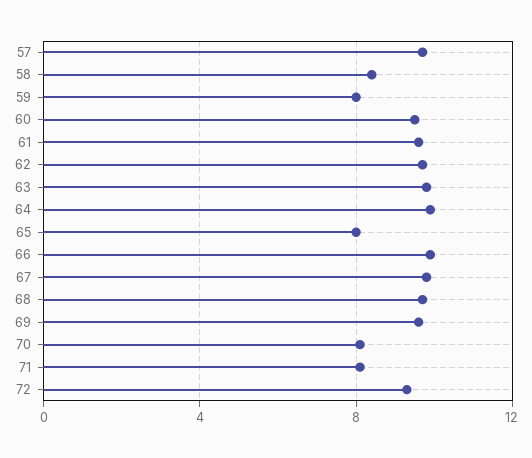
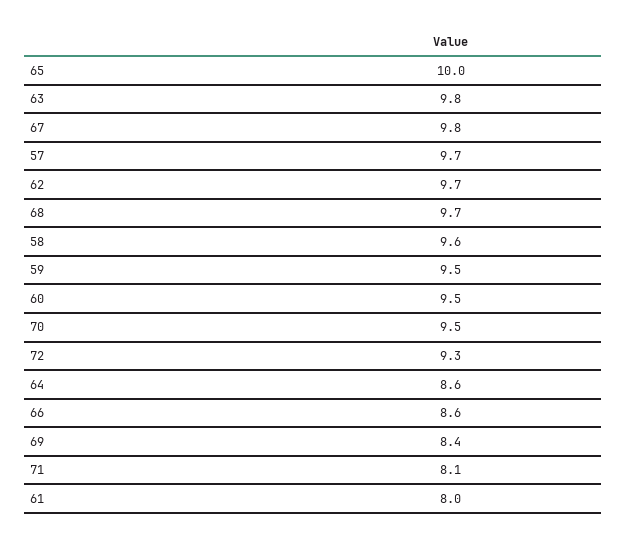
  {
    "57": 9.7,
-   "58": 8.5,
+   "58": 9.6,
-   "59": 8,
+   "59": 9.5,
    "60": 9.5,
-   "61": 9.5,
+   "61": 8,
    "62": 9.7,
    "63": 9.8,
-   "64": 10,
+   "64": 8.6,
-   "65": 8,
+   "65": 10,
-   "66": 10,
+   "66": 8.6,
    "67": 9.8,
    "68": 9.7,
-   "69": 9.5,
+   "69": 8.4,
-   "70": 8,
+   "70": 9.5,
    "71": 8.1,
    "72": 9.3
  }

